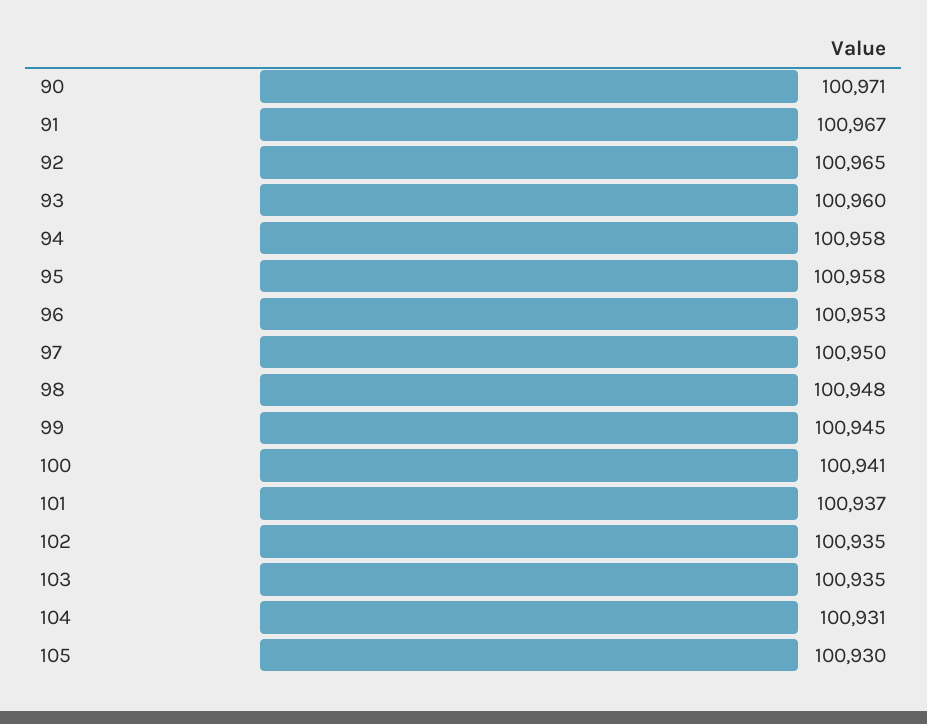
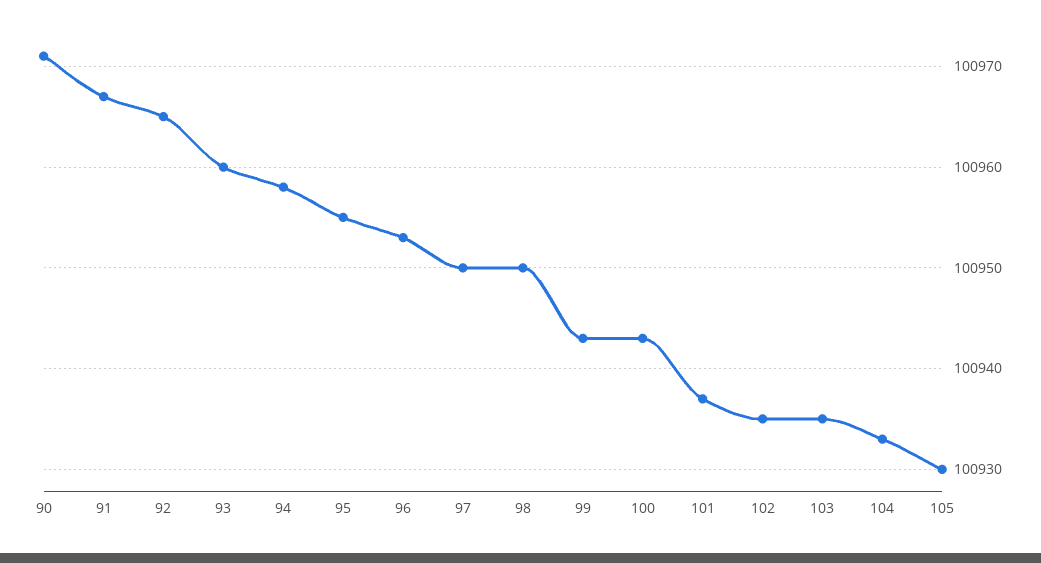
  {
    "90": 100971,
    "91": 100967,
    "92": 100965,
    "93": 100960,
    "94": 100958,
-   "95": 100958,
+   "95": 100955,
    "96": 100953,
    "97": 100950,
-   "98": 100948,
+   "98": 100950,
-   "99": 100945,
+   "99": 100943,
-   "100": 100941,
+   "100": 100943,
    "101": 100937,
    "102": 100935,
    "103": 100935,
-   "104": 100931,
+   "104": 100933,
    "105": 100930
  }

